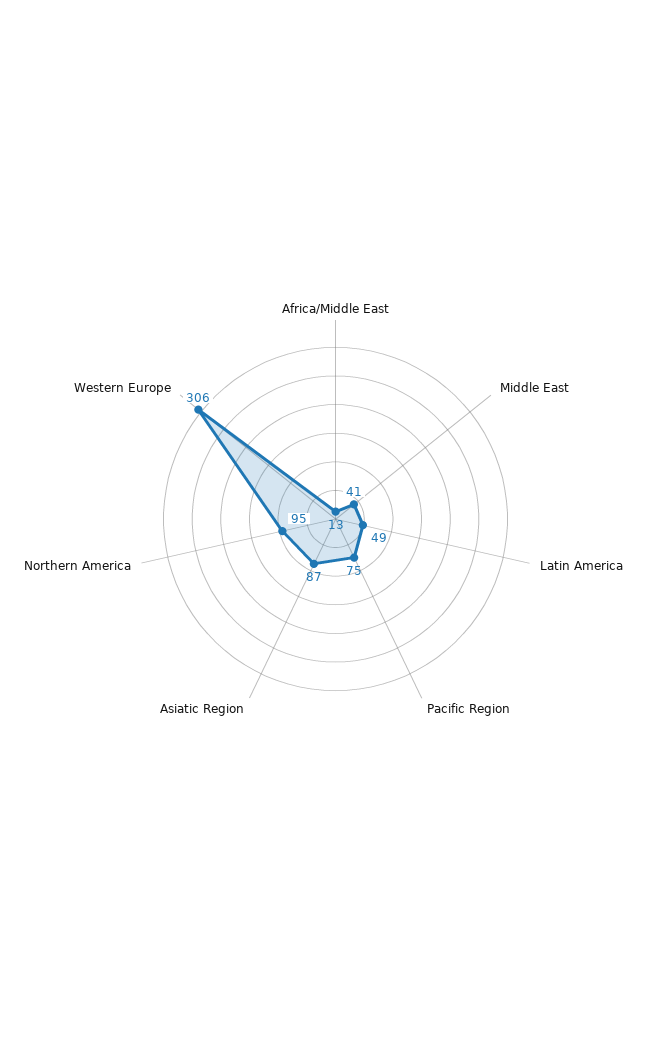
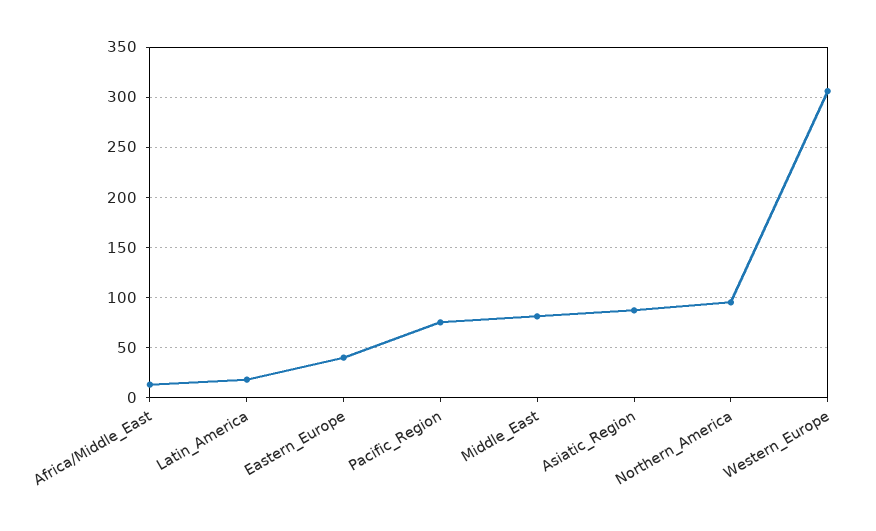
  {
    "Africa/Middle East": 13,
-   "Middle East": 41,
+   "Middle East": 80,
-   "Latin America": 49,
+   "Latin America": 20,
    "Pacific Region": 75,
    "Asiatic Region": 87,
    "Northern America": 95,
-   "Western Europe": 306
+   "Western Europe": 306,
+   "Eastern_Europe": 40
  }

